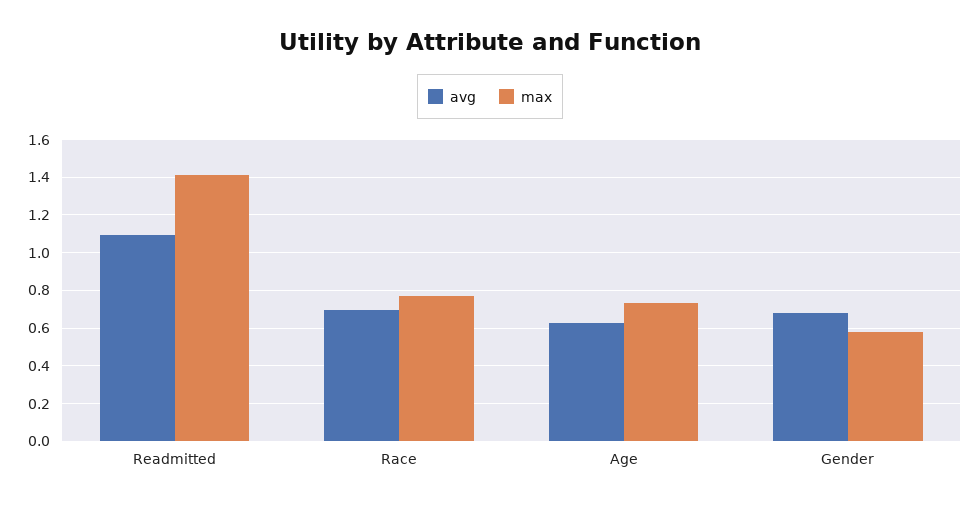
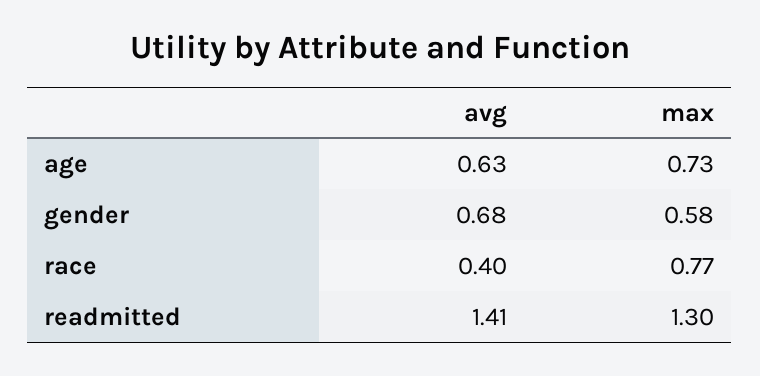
  {
    "avg": {
-     "Readmitted": 1.1,
+     "Readmitted": 1.41,
-     "Race": 0.7,
+     "Race": 0.4,
      "Age": 0.63,
      "Gender": 0.68
    },
    "max": {
-     "Readmitted": 1.4,
+     "Readmitted": 1.3,
      "Race": 0.77,
      "Age": 0.73,
      "Gender": 0.58
    }
  }

